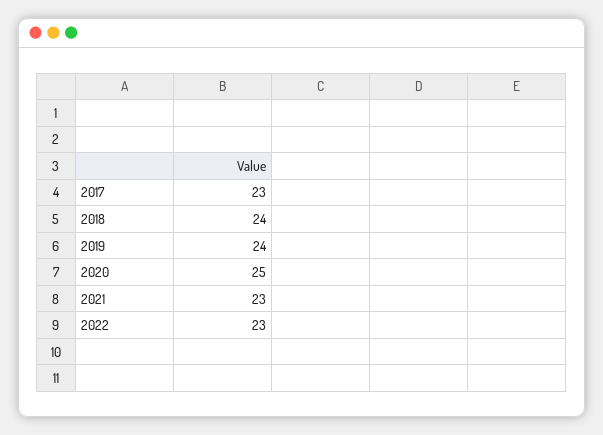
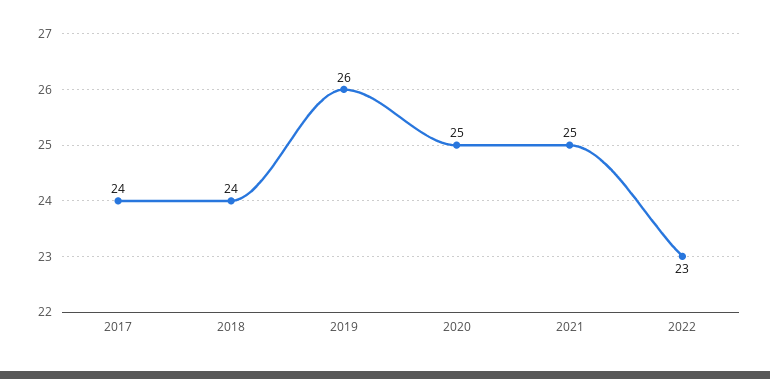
  {
-   "2017": 23,
+   "2017": 24,
    "2018": 24,
-   "2019": 24,
+   "2019": 26,
    "2020": 25,
-   "2021": 23,
+   "2021": 25,
    "2022": 23
  }

